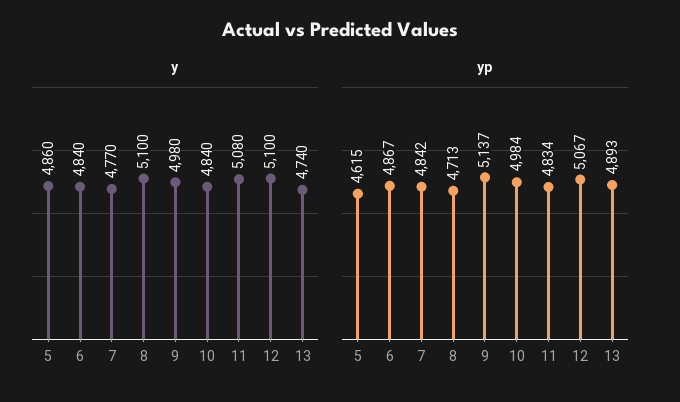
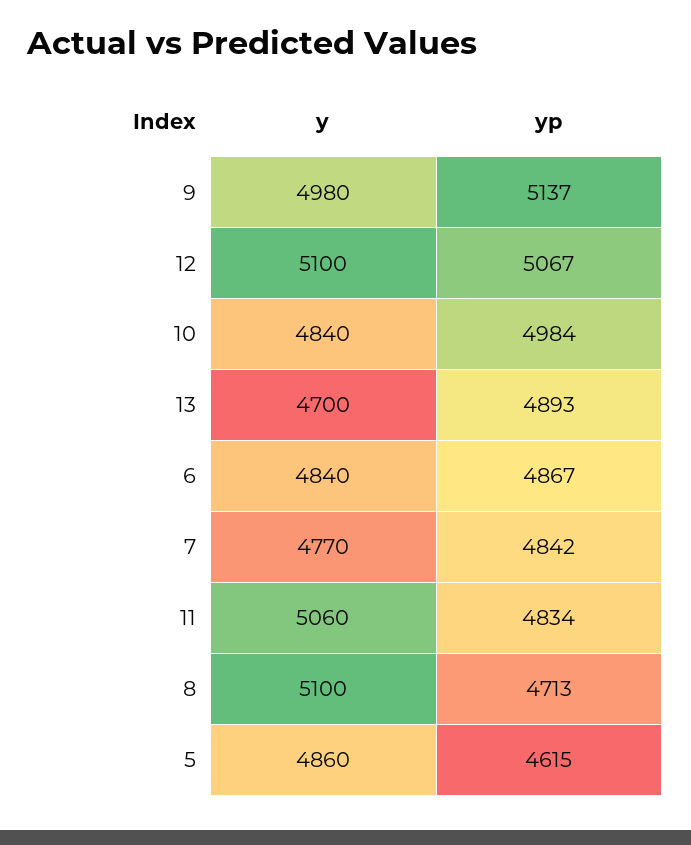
  {
    "y": {
      "5": 4860,
      "6": 4840,
      "7": 4770,
      "8": 5100,
      "9": 4980,
      "10": 4840,
-     "11": 5080,
+     "11": 5060,
      "12": 5100,
-     "13": 4740
+     "13": 4700
    },
    "yp": {
      "5": 4615,
      "6": 4867,
      "7": 4842,
      "8": 4713,
      "9": 5137,
      "10": 4984,
      "11": 4834,
      "12": 5067,
      "13": 4893
    }
  }

